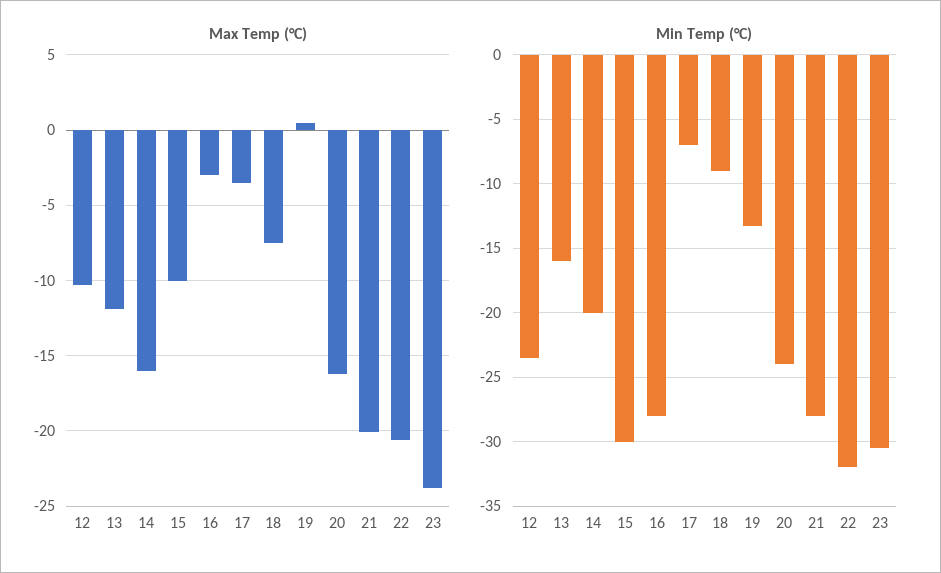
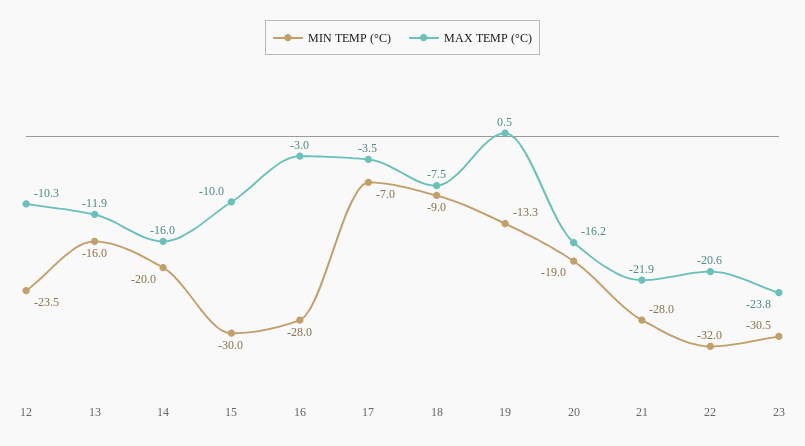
  {
    "Max Temp (°C)": {
      "12": -10.3,
      "13": -11.9,
      "14": -16,
      "15": -10,
      "16": -3,
      "17": -3.5,
      "18": -7.5,
      "19": 0.5,
      "20": -16.2,
-     "21": -20,
+     "21": -21.9,
      "22": -20.6,
      "23": -23.8
    },
    "Min Temp (°C)": {
      "12": -23.5,
      "13": -16,
      "14": -20,
      "15": -30,
      "16": -28,
      "17": -7,
      "18": -9,
      "19": -13.3,
-     "20": -24,
+     "20": -19,
      "21": -28,
      "22": -32,
      "23": -30.5
    }
  }

